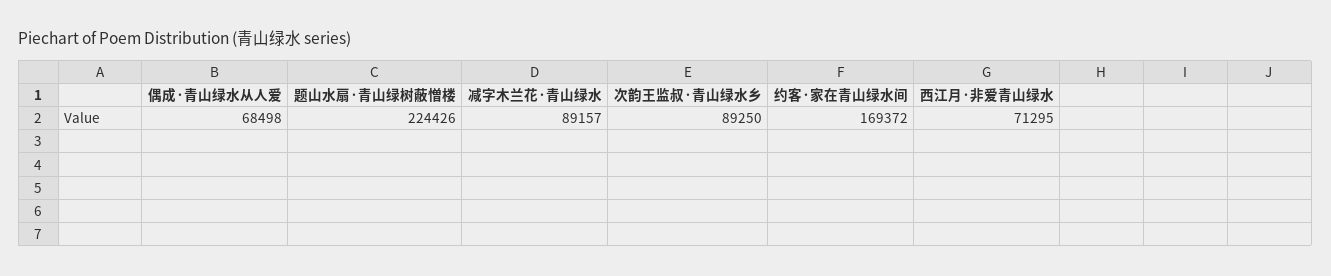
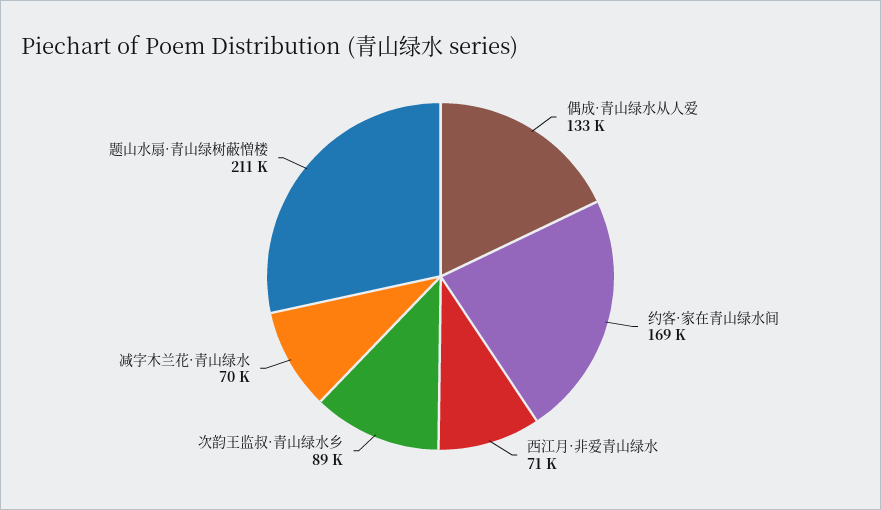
  {
-   "偶成·青山绿水从人爱": 68498,
+   "偶成·青山绿水从人爱": 133000,
-   "题山水扇·青山绿树蔽憎楼": 224426,
+   "题山水扇·青山绿树蔽憎楼": 211000,
-   "减字木兰花·青山绿水": 89157,
+   "减字木兰花·青山绿水": 70000,
    "次韵王监叔·青山绿水乡": 89250,
    "约客·家在青山绿水间": 169372,
    "西江月·非爱青山绿水": 71295
  }

